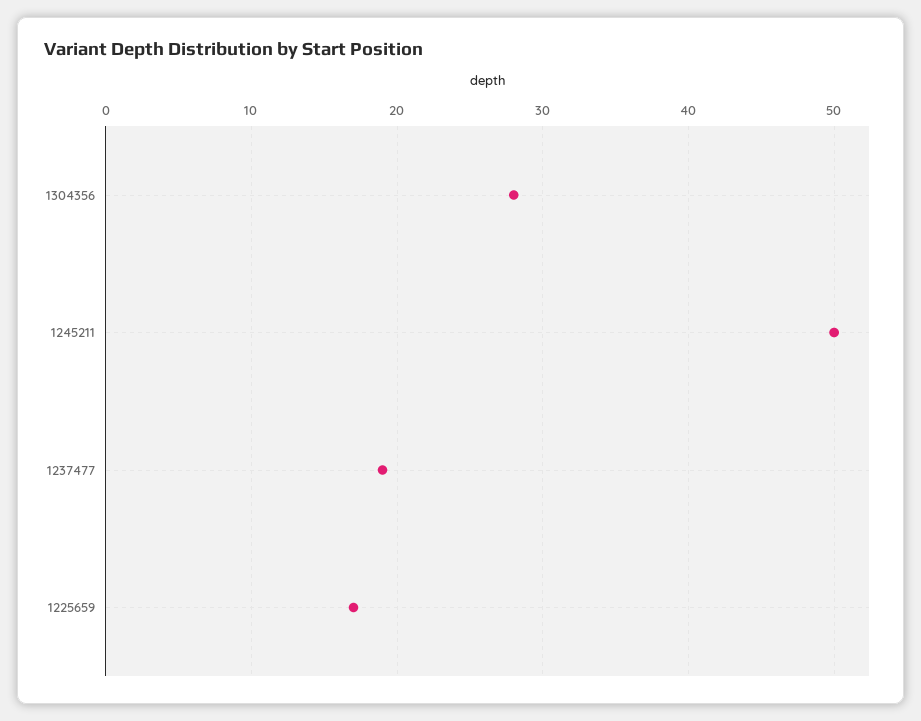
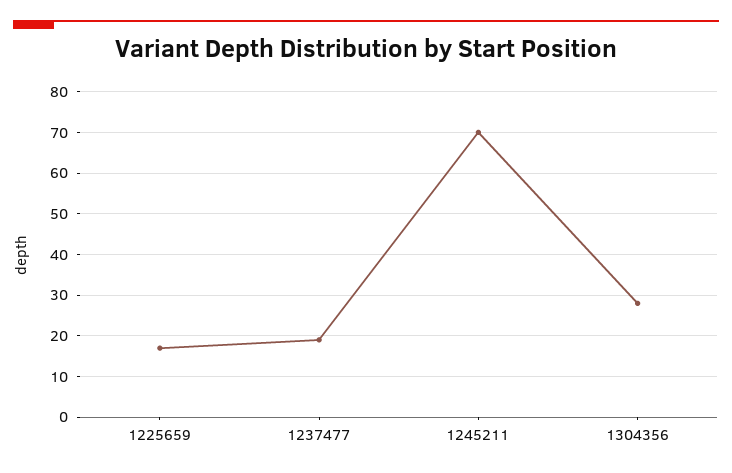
  {
    "1304356": 28,
-   "1245211": 50,
+   "1245211": 70,
    "1237477": 19,
    "1225659": 17
  }

